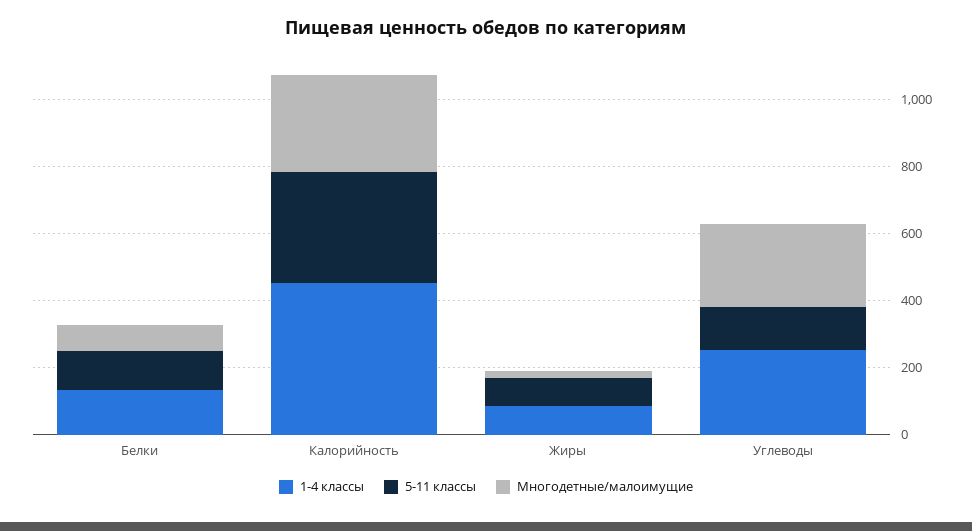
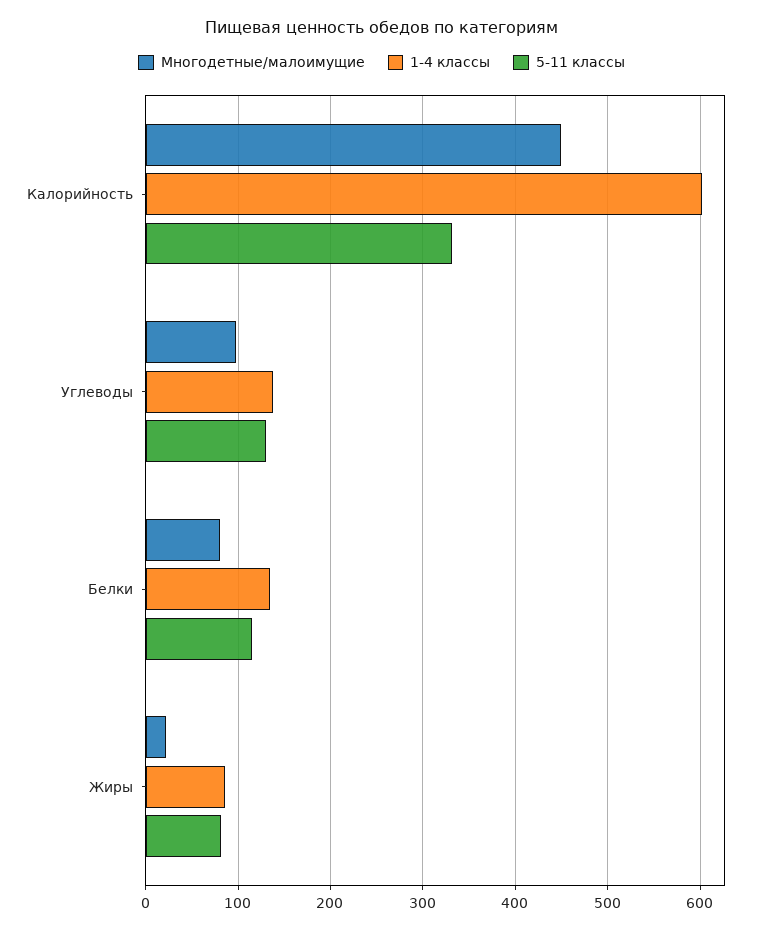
  {
    "1-4 классы": {
      "Белки": 130,
-     "Калорийность": 450,
+     "Калорийность": 600,
      "Жиры": 90,
-     "Углеводы": 250
+     "Углеводы": 140
    },
    "5-11 классы": {
      "Белки": 120,
      "Калорийность": 330,
      "Жиры": 80,
      "Углеводы": 130
    },
    "Многодетные/малоимущие": {
      "Белки": 80,
-     "Калорийность": 300,
+     "Калорийность": 450,
      "Жиры": 20,
-     "Углеводы": 250
+     "Углеводы": 100
    }
  }

